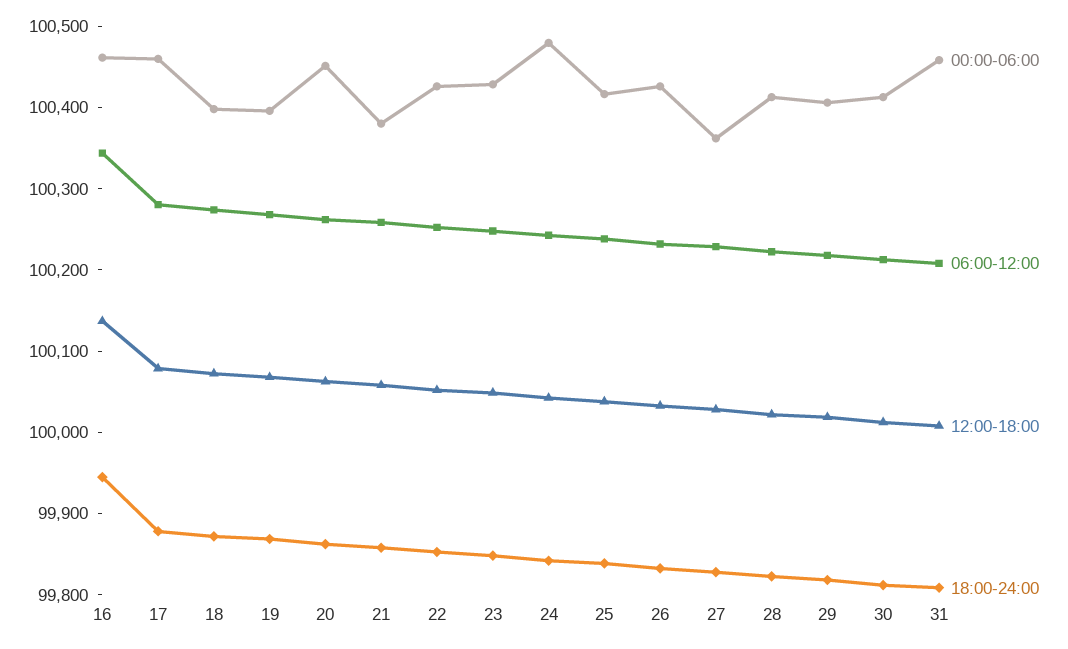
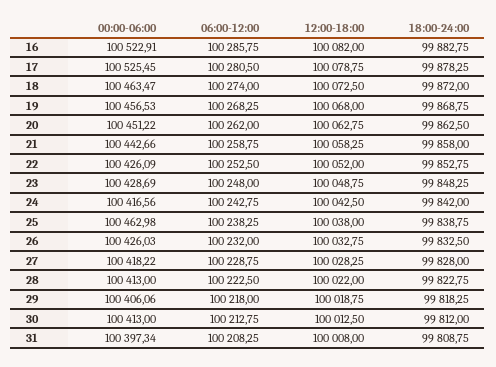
  {
    "00:00-06:00": {
-     "16": 100460,
+     "16": 100522.91,
-     "17": 100460,
+     "17": 100525.45,
-     "18": 100400,
+     "18": 100463.47,
-     "19": 100400,
+     "19": 100456.53,
      "20": 100451.22,
-     "21": 100380,
+     "21": 100442.66,
      "22": 100426.09,
      "23": 100428.69,
-     "24": 100480,
+     "24": 100416.56,
-     "25": 100420,
+     "25": 100462.98,
      "26": 100426.03,
-     "27": 100360,
+     "27": 100418.22,
      "28": 100413,
      "29": 100406.06,
      "30": 100413,
-     "31": 100460
+     "31": 100397.34
    },
    "06:00-12:00": {
-     "16": 100340,
+     "16": 100285.75,
      "17": 100280.5,
      "18": 100274,
      "19": 100268.25,
      "20": 100262,
      "21": 100258.75,
      "22": 100252.5,
      "23": 100248,
      "24": 100242.75,
      "25": 100238.25,
      "26": 100232,
      "27": 100228.75,
      "28": 100222.5,
      "29": 100218,
      "30": 100212.75,
      "31": 100208.25
    },
    "12:00-18:00": {
-     "16": 100140,
+     "16": 100082,
      "17": 100078.75,
      "18": 100072.5,
      "19": 100068,
      "20": 100062.75,
      "21": 100058.25,
      "22": 100052,
      "23": 100048.75,
      "24": 100042.5,
      "25": 100038,
      "26": 100032.75,
      "27": 100028.25,
      "28": 100022,
      "29": 100018.75,
      "30": 100012.5,
      "31": 100008
    },
    "18:00-24:00": {
-     "16": 99940,
+     "16": 99882.75,
      "17": 99878.25,
      "18": 99872,
      "19": 99868.75,
      "20": 99862.5,
      "21": 99858,
      "22": 99852.75,
      "23": 99848.25,
      "24": 99842,
      "25": 99838.75,
      "26": 99832.5,
      "27": 99828,
      "28": 99822.75,
      "29": 99818.25,
      "30": 99812,
      "31": 99808.75
    }
  }

